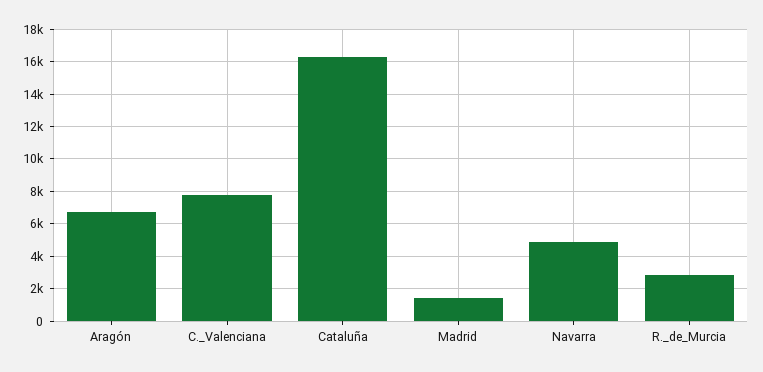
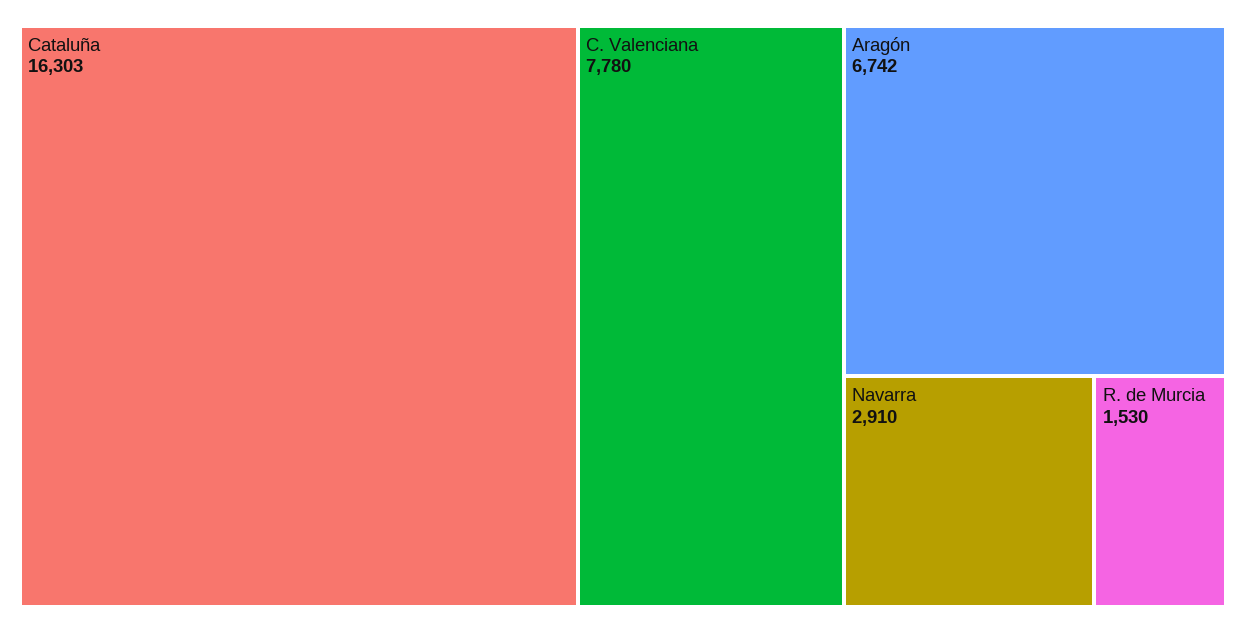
  {
    "Aragón": 6742,
    "C._Valenciana": 7780,
    "Cataluña": 16303,
-   "Madrid": 1500,
-   "Navarra": 5000,
+   "Navarra": 2910,
-   "R._de_Murcia": 3000
+   "R._de_Murcia": 1530
  }

